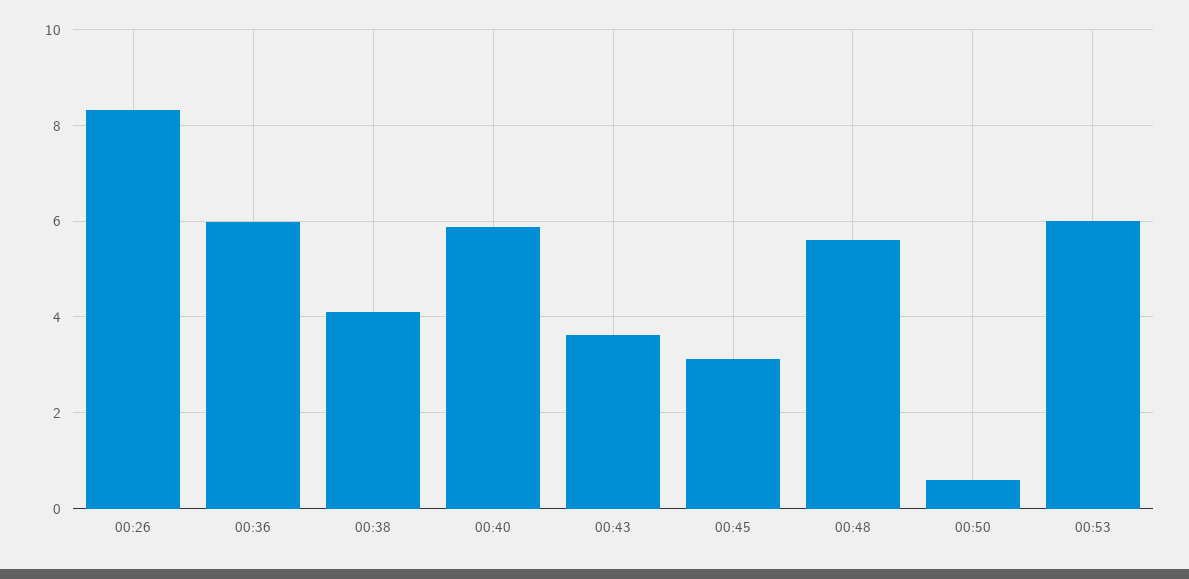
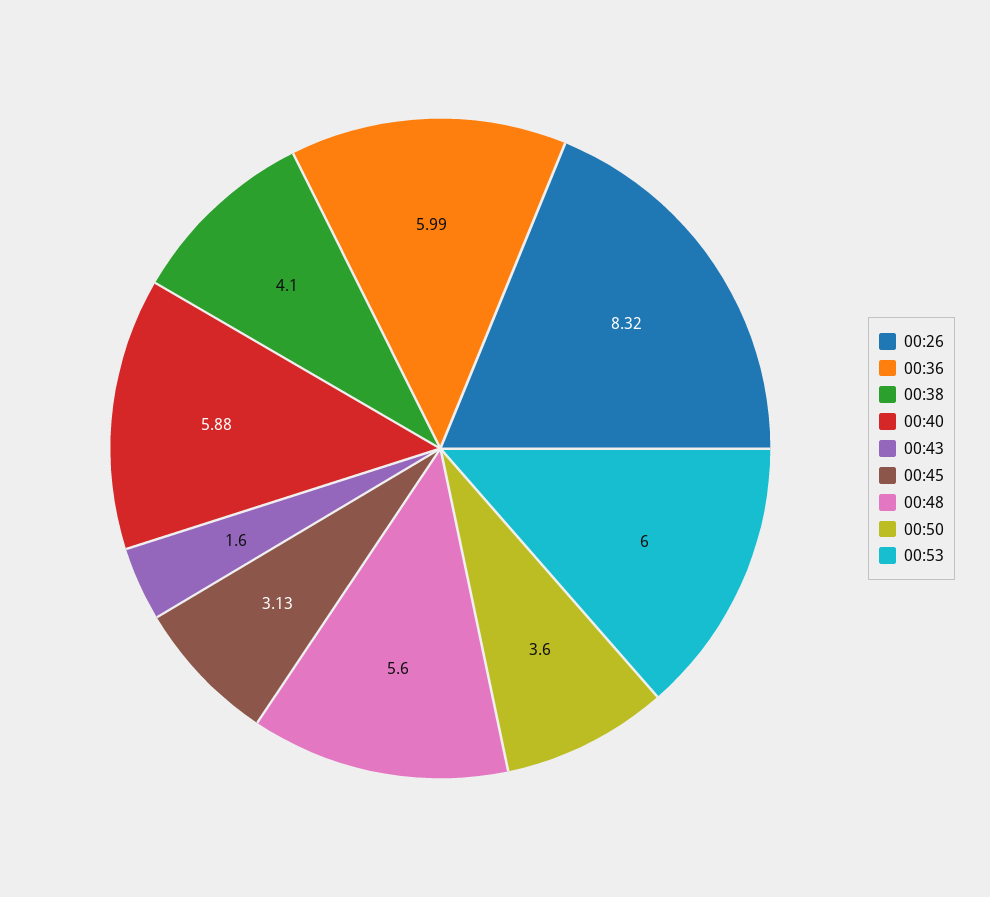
  {
    "00:26": 8.32,
    "00:36": 5.99,
    "00:38": 4.1,
    "00:40": 5.88,
-   "00:43": 3.6,
+   "00:43": 1.6,
    "00:45": 3.13,
    "00:48": 5.6,
-   "00:50": 0.6,
+   "00:50": 3.6,
    "00:53": 6
  }

